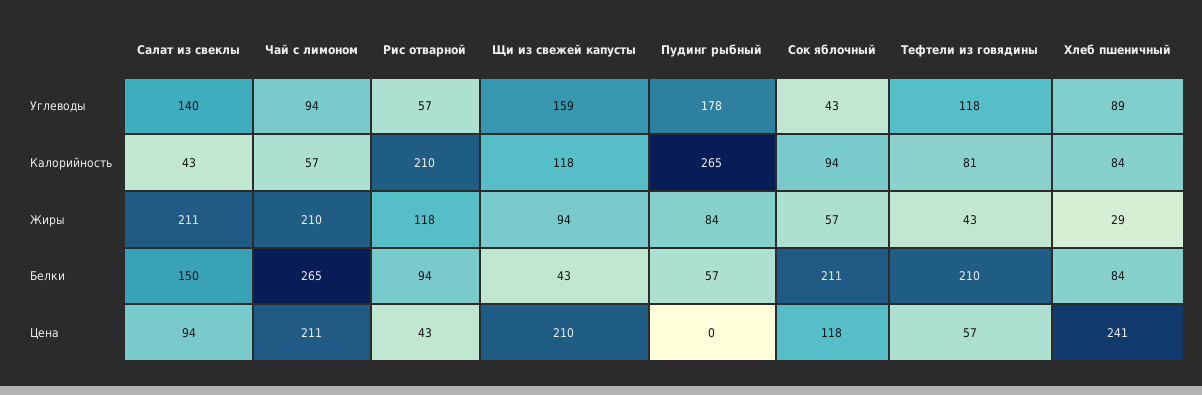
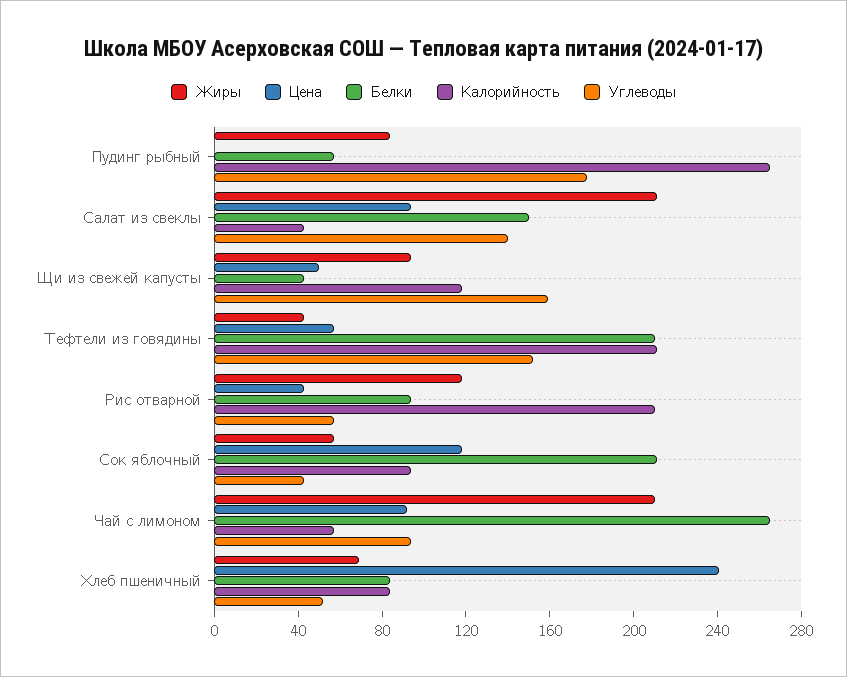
  {
    "Углеводы": {
      "Салат из свеклы": 140,
      "Чай с лимоном": 94,
      "Рис отварной": 57,
      "Щи из свежей капусты": 159,
      "Пудинг рыбный": 178,
      "Сок яблочный": 43,
-     "Тефтели из говядины": 118,
+     "Тефтели из говядины": 150,
-     "Хлеб пшеничный": 89
+     "Хлеб пшеничный": 50
    },
    "Калорийность": {
      "Салат из свеклы": 43,
      "Чай с лимоном": 57,
      "Рис отварной": 210,
      "Щи из свежей капусты": 118,
      "Пудинг рыбный": 265,
      "Сок яблочный": 94,
-     "Тефтели из говядины": 81,
+     "Тефтели из говядины": 210,
      "Хлеб пшеничный": 84
    },
    "Жиры": {
      "Салат из свеклы": 211,
      "Чай с лимоном": 210,
      "Рис отварной": 118,
      "Щи из свежей капусты": 94,
      "Пудинг рыбный": 84,
      "Сок яблочный": 57,
      "Тефтели из говядины": 43,
-     "Хлеб пшеничный": 29
+     "Хлеб пшеничный": 70
    },
    "Белки": {
      "Салат из свеклы": 150,
      "Чай с лимоном": 265,
      "Рис отварной": 94,
      "Щи из свежей капусты": 43,
      "Пудинг рыбный": 57,
      "Сок яблочный": 211,
      "Тефтели из говядины": 210,
      "Хлеб пшеничный": 84
    },
    "Цена": {
      "Салат из свеклы": 94,
-     "Чай с лимоном": 211,
+     "Чай с лимоном": 90,
      "Рис отварной": 43,
-     "Щи из свежей капусты": 210,
+     "Щи из свежей капусты": 50,
      "Пудинг рыбный": 0,
      "Сок яблочный": 118,
      "Тефтели из говядины": 57,
      "Хлеб пшеничный": 241
    }
  }

